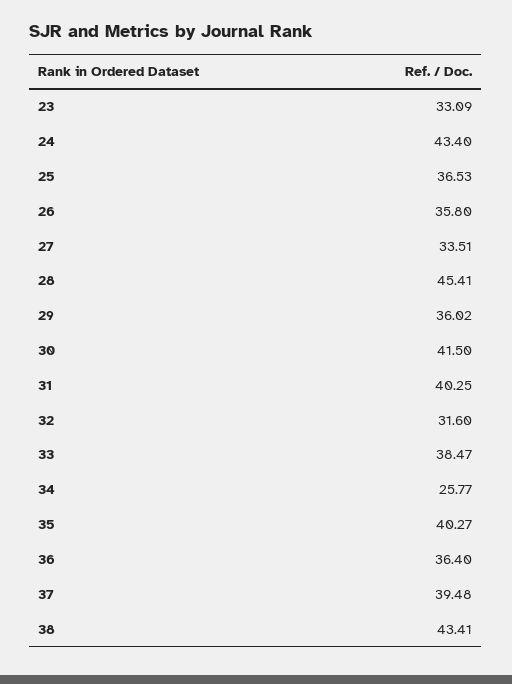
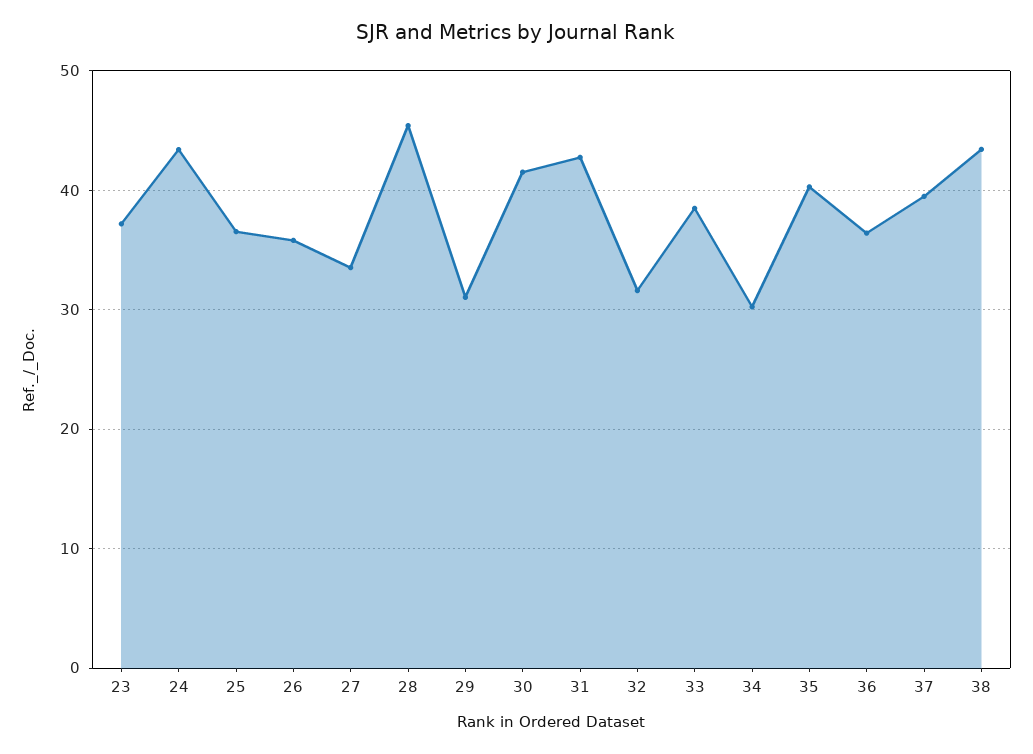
  {
-   "23": 33.09,
+   "23": 37,
    "24": 43.4,
    "25": 36.53,
    "26": 35.8,
    "27": 33.51,
    "28": 45.41,
-   "29": 36.02,
+   "29": 31,
    "30": 41.5,
-   "31": 40.25,
+   "31": 43,
    "32": 31.6,
    "33": 38.47,
-   "34": 25.77,
+   "34": 30,
    "35": 40.27,
    "36": 36.4,
    "37": 39.48,
    "38": 43.41
  }

